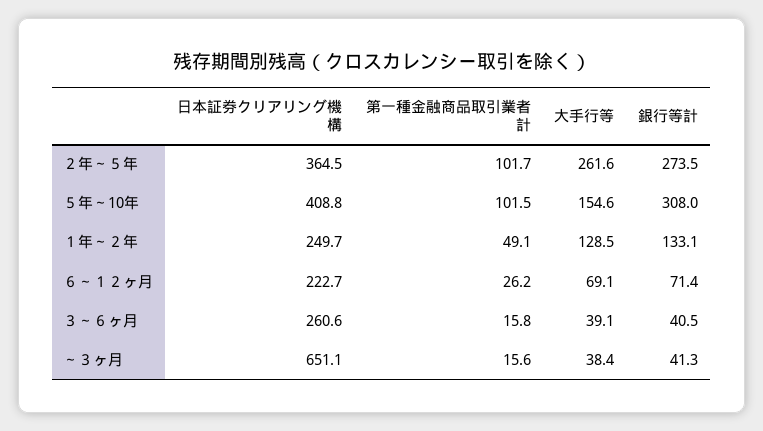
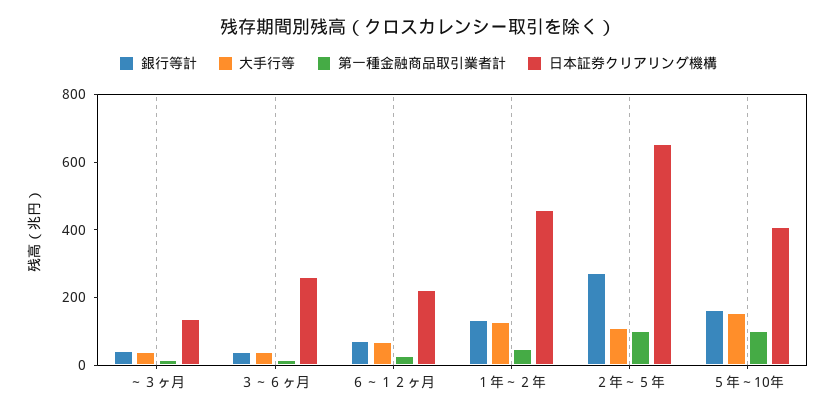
  {
    "日本証券クリアリング機構": {
-     "２年～５年": 364.5,
+     "２年～５年": 650,
      "５年～10年": 408.8,
-     "１年～２年": 249.7,
+     "１年～２年": 450,
      "６～１２ヶ月": 222.7,
      "３～６ヶ月": 260.6,
-     "～３ヶ月": 651.1
+     "～３ヶ月": 150
    },
    "第一種金融商品取引業者計": {
      "２年～５年": 101.7,
      "５年～10年": 101.5,
      "１年～２年": 49.1,
      "６～１２ヶ月": 26.2,
      "３～６ヶ月": 15.8,
      "～３ヶ月": 15.6
    },
    "大手行等": {
-     "２年～５年": 261.6,
+     "２年～５年": 100,
      "５年～10年": 154.6,
      "１年～２年": 128.5,
      "６～１２ヶ月": 69.1,
      "３～６ヶ月": 39.1,
      "～３ヶ月": 38.4
    },
    "銀行等計": {
      "２年～５年": 273.5,
-     "５年～10年": 308,
+     "５年～10年": 150,
      "１年～２年": 133.1,
      "６～１２ヶ月": 71.4,
      "３～６ヶ月": 40.5,
      "～３ヶ月": 41.3
    }
  }

